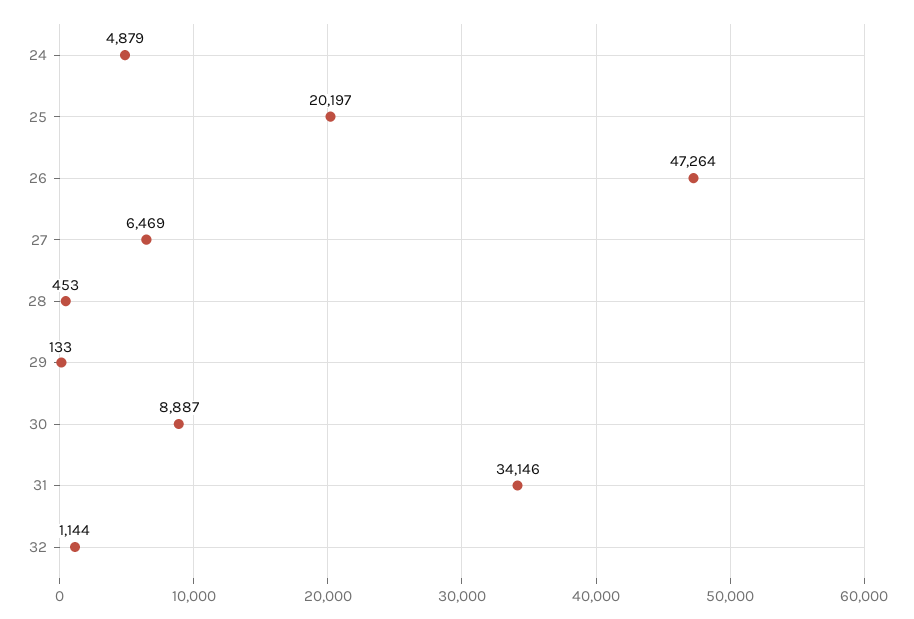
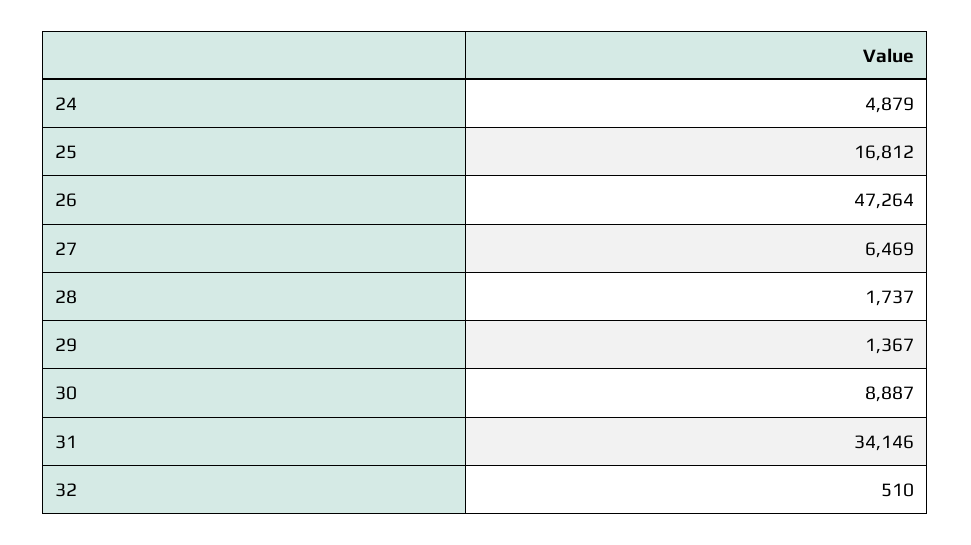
  {
    "24": 4879,
-   "25": 20197,
+   "25": 16812,
    "26": 47264,
    "27": 6469,
-   "28": 453,
+   "28": 1737,
-   "29": 133,
+   "29": 1367,
    "30": 8887,
    "31": 34146,
-   "32": 1144
+   "32": 510
  }

